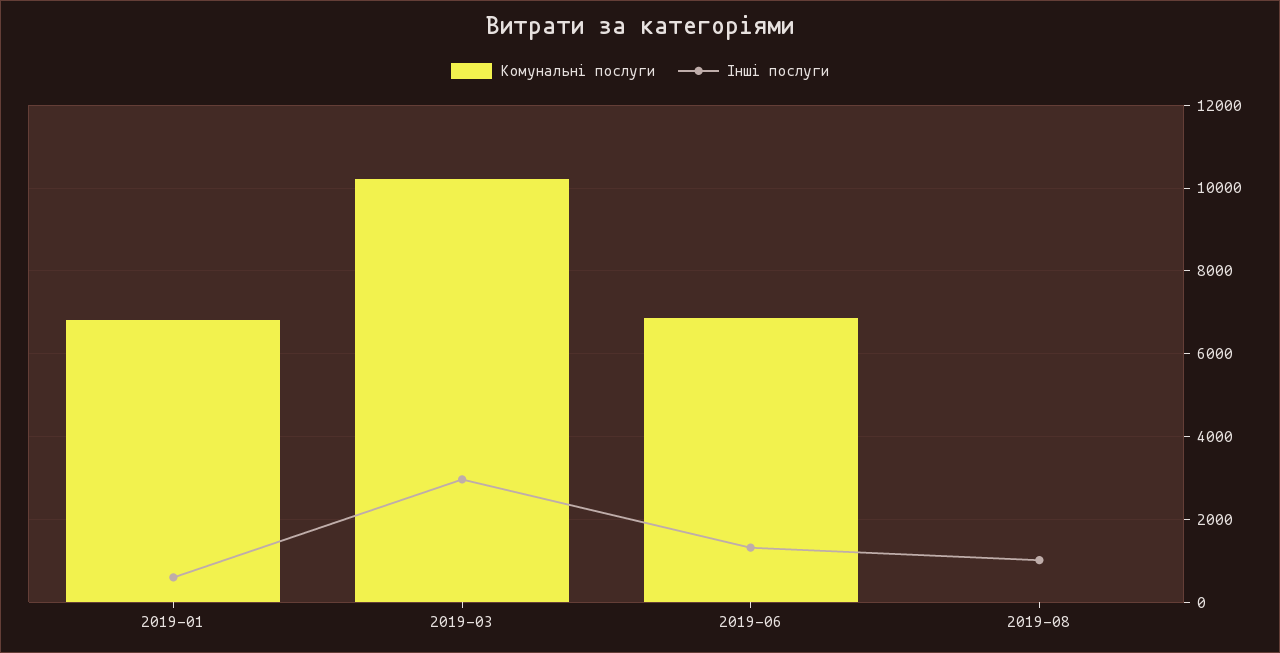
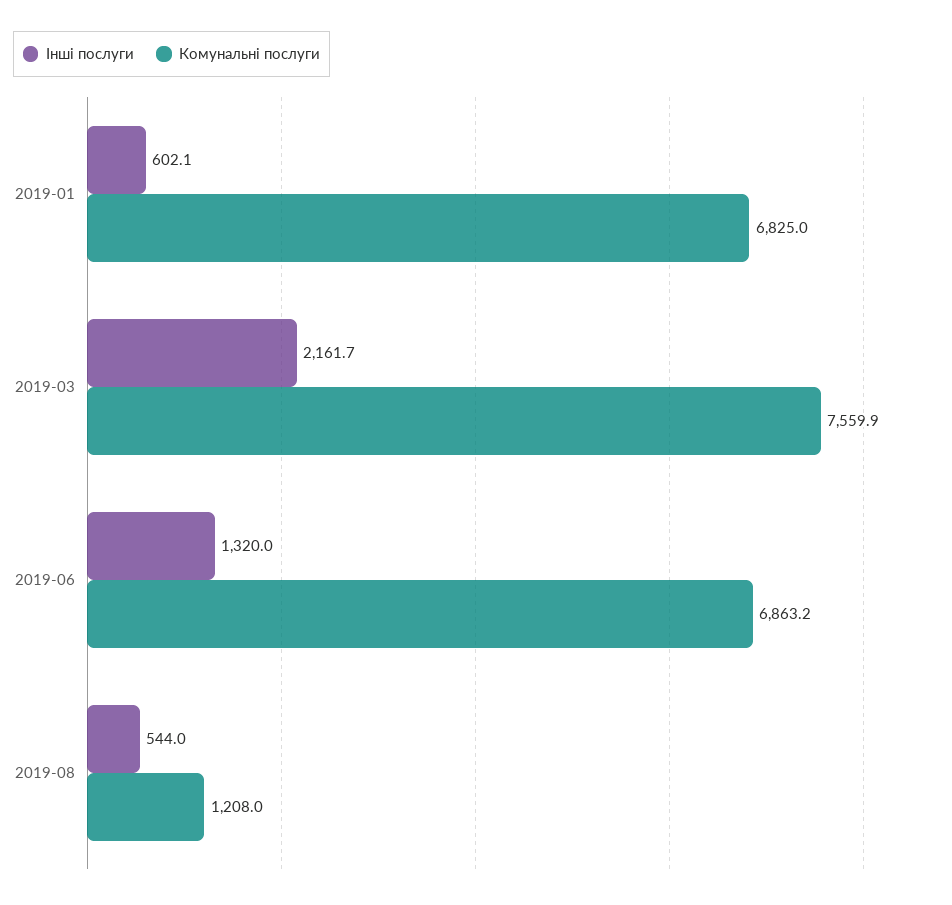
  {
    "Комунальні послуги": {
      "2019-01": 6825,
-     "2019-03": 10200,
+     "2019-03": 7559.9,
      "2019-06": 6863.2,
-     "2019-08": 0
+     "2019-08": 1208
    },
    "Інші послуги": {
      "2019-01": 602.1,
-     "2019-03": 3000,
+     "2019-03": 2161.7,
      "2019-06": 1320,
-     "2019-08": 1000
+     "2019-08": 544
    }
  }

